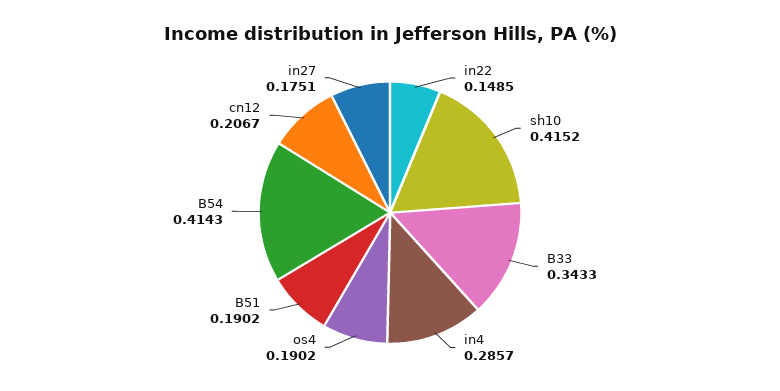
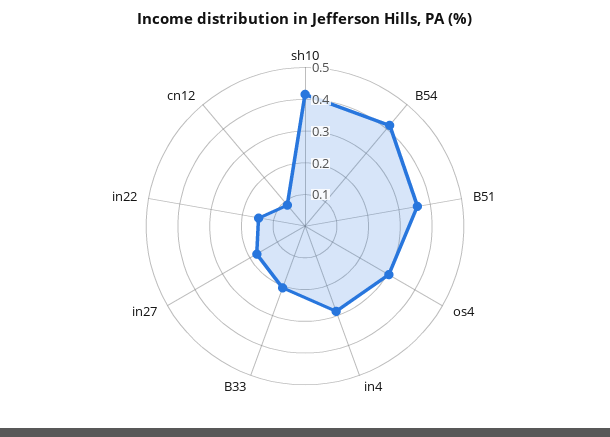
  {
    "in22": 0.1485,
    "sh10": 0.4152,
-   "B33": 0.3433,
+   "B33": 0.2,
    "in4": 0.2857,
-   "os4": 0.1902,
+   "os4": 0.3,
-   "B51": 0.1902,
+   "B51": 0.35,
    "B54": 0.4143,
-   "cn12": 0.2067,
+   "cn12": 0.1,
    "in27": 0.1751
  }

